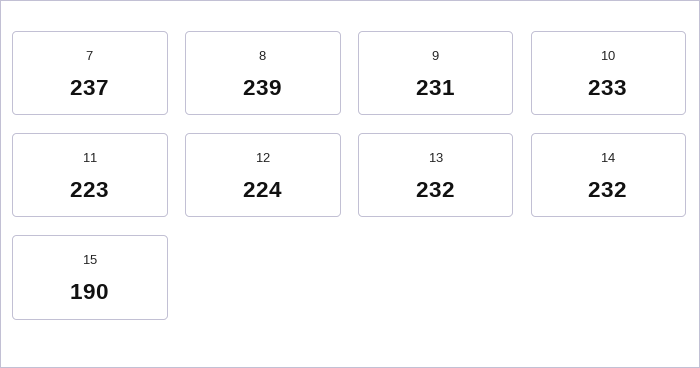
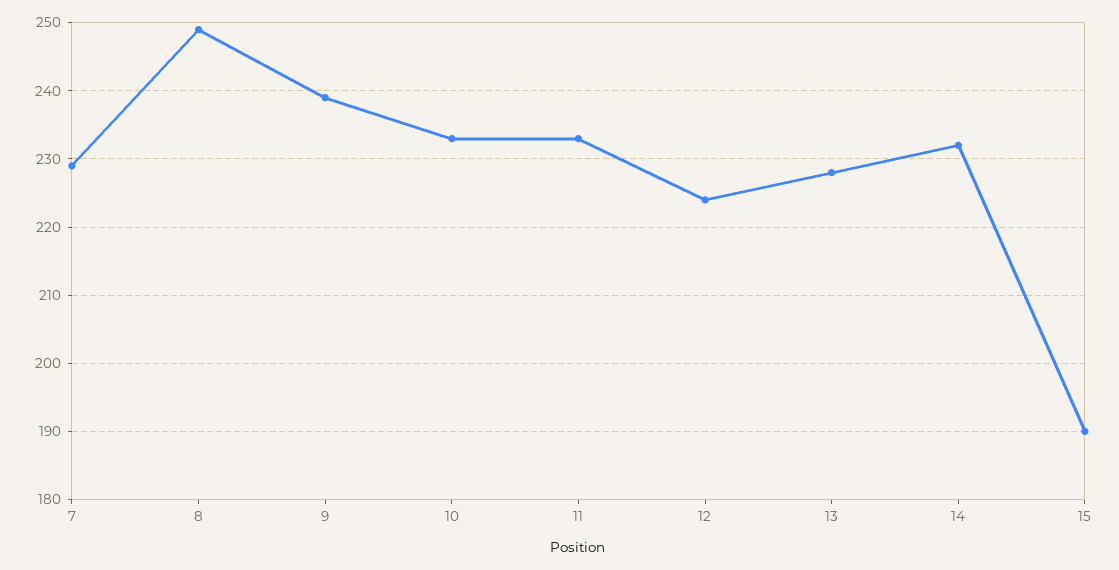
  {
-   "7": 237,
+   "7": 229,
-   "8": 239,
+   "8": 249,
-   "9": 231,
+   "9": 239,
    "10": 233,
-   "11": 223,
+   "11": 233,
    "12": 224,
-   "13": 232,
+   "13": 228,
    "14": 232,
    "15": 190
  }

